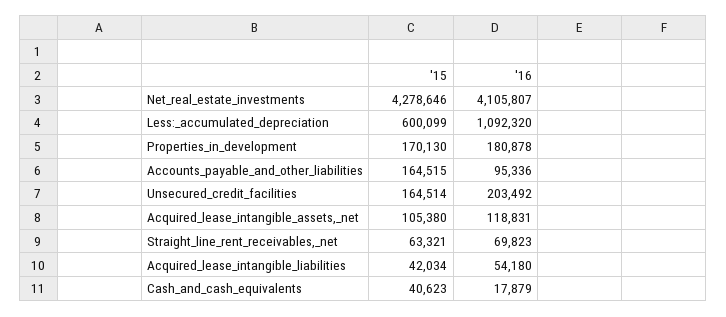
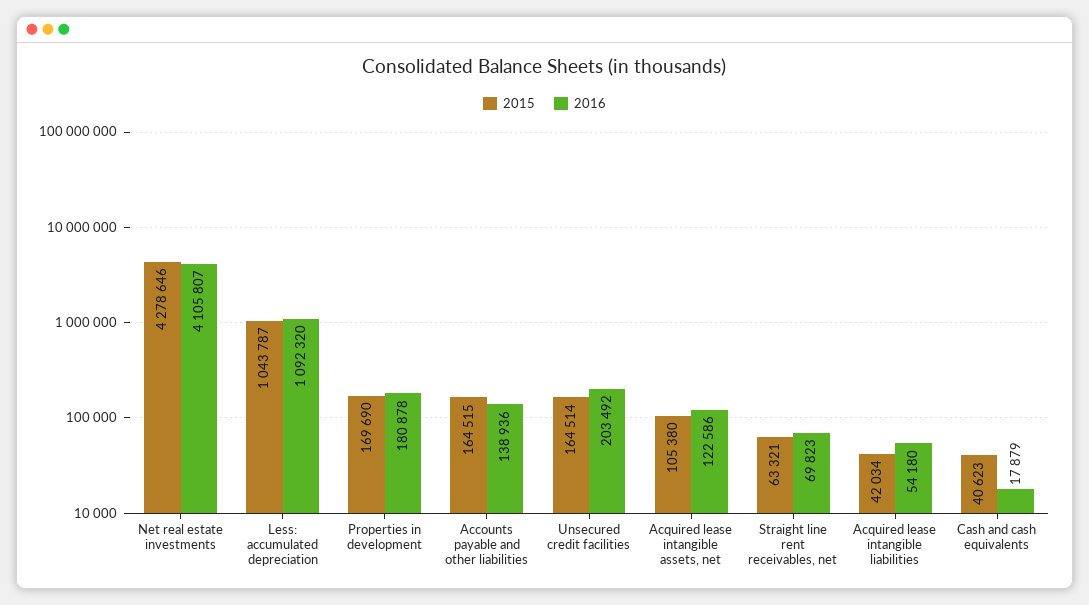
  {
    "'15": {
      "Net_real_estate_investments": 4278646,
-     "Less:_accumulated_depreciation": 600099,
+     "Less:_accumulated_depreciation": 1043787,
-     "Properties_in_development": 170130,
+     "Properties_in_development": 169690,
      "Accounts_payable_and_other_liabilities": 164515,
      "Unsecured_credit_facilities": 164514,
      "Acquired_lease_intangible_assets,_net": 105380,
      "Straight_line_rent_receivables,_net": 63321,
      "Acquired_lease_intangible_liabilities": 42034,
      "Cash_and_cash_equivalents": 40623
    },
    "'16": {
      "Net_real_estate_investments": 4105807,
      "Less:_accumulated_depreciation": 1092320,
      "Properties_in_development": 180878,
-     "Accounts_payable_and_other_liabilities": 95336,
+     "Accounts_payable_and_other_liabilities": 138936,
      "Unsecured_credit_facilities": 203492,
-     "Acquired_lease_intangible_assets,_net": 118831,
+     "Acquired_lease_intangible_assets,_net": 122586,
      "Straight_line_rent_receivables,_net": 69823,
      "Acquired_lease_intangible_liabilities": 54180,
      "Cash_and_cash_equivalents": 17879
    }
  }

